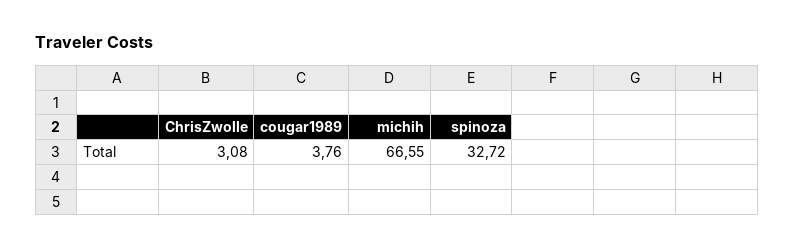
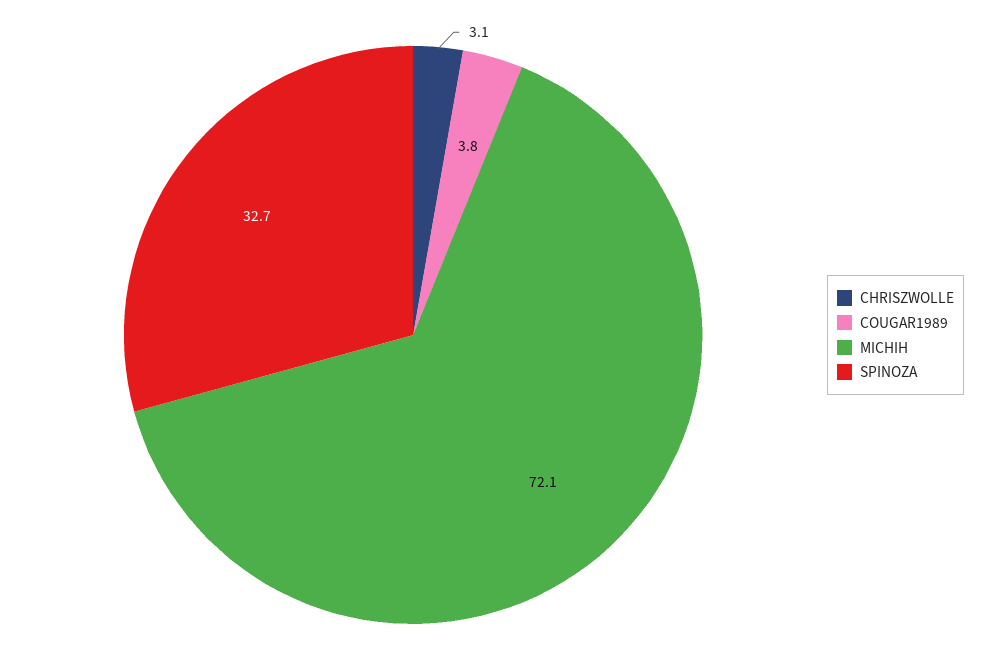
  {
    "ChrisZwolle": 3.08,
    "cougar1989": 3.76,
-   "michih": 66.55,
+   "michih": 72.1,
    "spinoza": 32.72
  }

